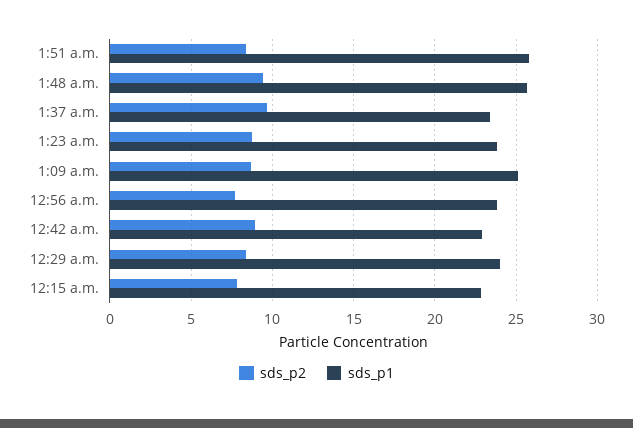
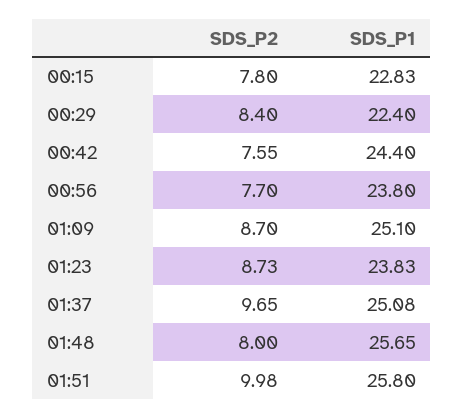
  {
    "sds_p2": {
-     "1:51 a.m.": 8.5,
+     "1:51 a.m.": 9.98,
-     "1:48 a.m.": 9.5,
+     "1:48 a.m.": 8,
      "1:37 a.m.": 9.65,
      "1:23 a.m.": 8.73,
      "1:09 a.m.": 8.7,
      "12:56 a.m.": 7.7,
-     "12:42 a.m.": 9,
+     "12:42 a.m.": 7.55,
      "12:29 a.m.": 8.4,
      "12:15 a.m.": 7.8
    },
    "sds_p1": {
      "1:51 a.m.": 25.8,
      "1:48 a.m.": 25.65,
-     "1:37 a.m.": 23.5,
+     "1:37 a.m.": 25.08,
      "1:23 a.m.": 23.83,
      "1:09 a.m.": 25.1,
      "12:56 a.m.": 23.8,
-     "12:42 a.m.": 23,
+     "12:42 a.m.": 24.4,
-     "12:29 a.m.": 24,
+     "12:29 a.m.": 22.4,
      "12:15 a.m.": 22.83
    }
  }

